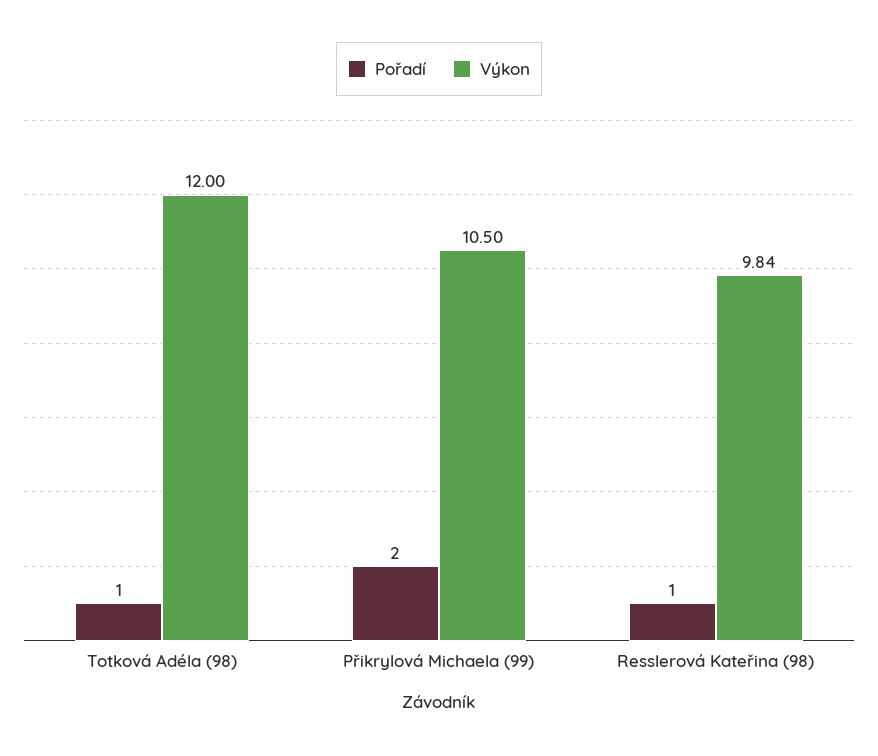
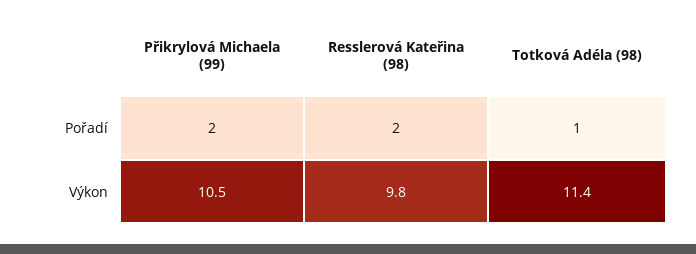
  {
    "Pořadí": {
      "Totková Adéla (98)": 1,
      "Přikrylová Michaela (99)": 2,
-     "Resslerová Kateřina (98)": 1
+     "Resslerová Kateřina (98)": 2
    },
    "Výkon": {
-     "Totková Adéla (98)": 12,
+     "Totková Adéla (98)": 11.4,
      "Přikrylová Michaela (99)": 10.5,
-     "Resslerová Kateřina (98)": 9.84
+     "Resslerová Kateřina (98)": 9.8
    }
  }

